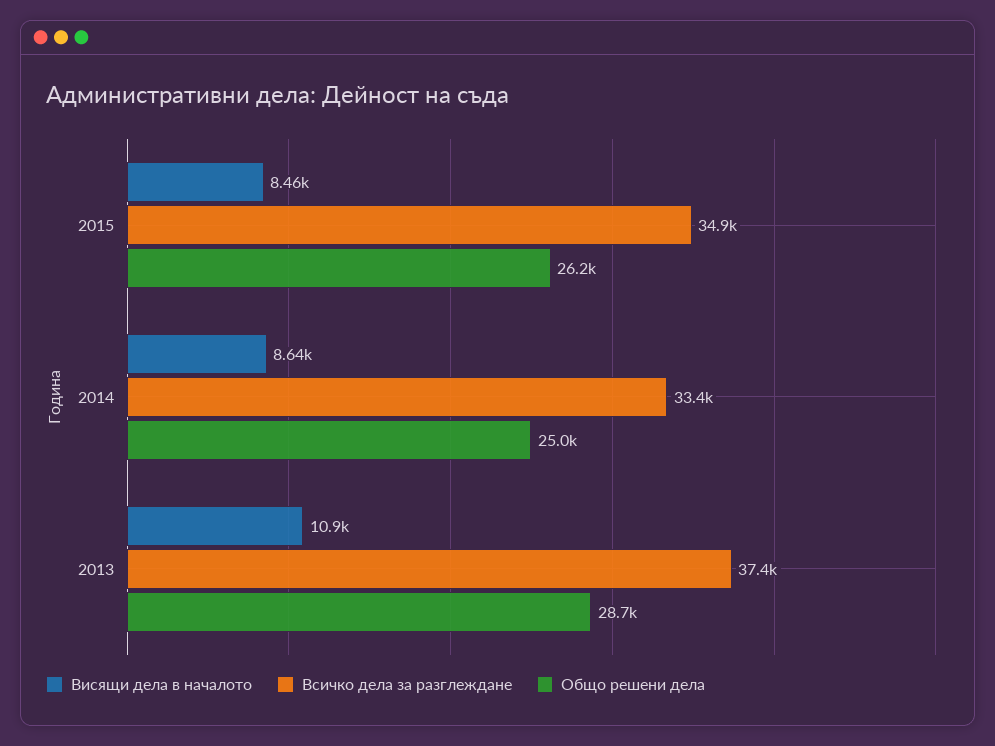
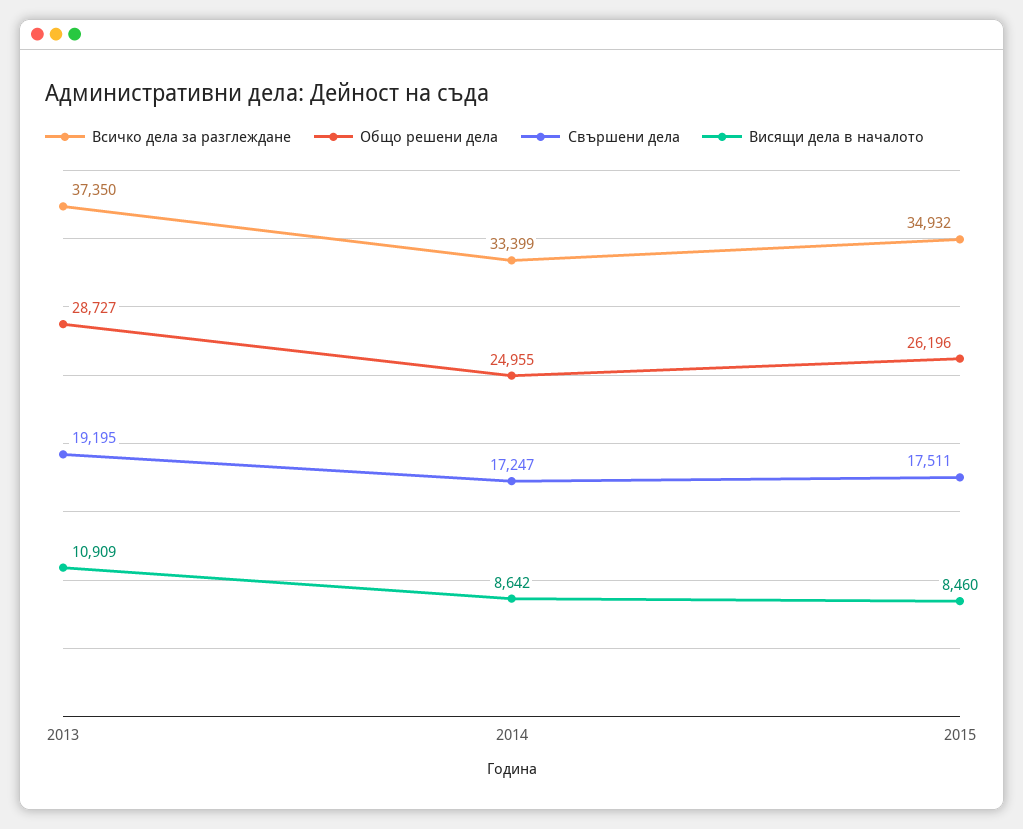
  {
    "Висящи дела в началото": {
      "2015": 8460,
      "2014": 8642,
      "2013": 10909
    },
    "Всичко дела за разглеждане": {
      "2015": 34932,
      "2014": 33399,
      "2013": 37350
    },
    "Общо решени дела": {
      "2015": 26196,
      "2014": 24955,
      "2013": 28727
-   }
+   },
+   "Свършени дела": {
+     "2013": 19195,
+     "2014": 17247,
+     "2015": 17511
+   }
  }

